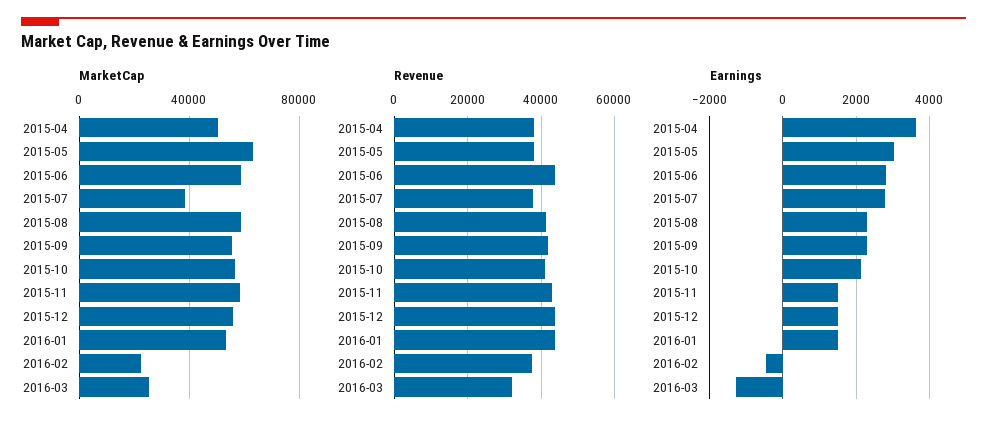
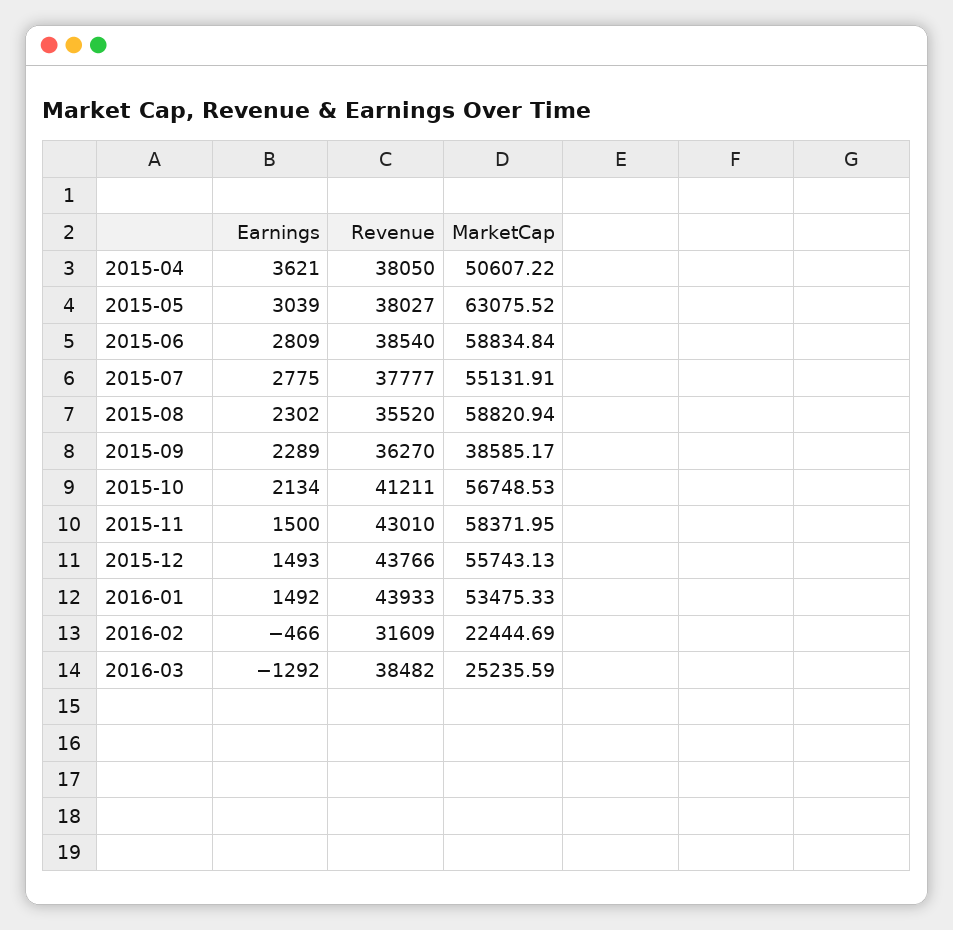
  {
    "MarketCap": {
      "2015-04": 50607.22,
      "2015-05": 63075.52,
      "2015-06": 58834.84,
-     "2015-07": 40000,
+     "2015-07": 55131.91,
      "2015-08": 58820.94,
-     "2015-09": 55000,
+     "2015-09": 38585.17,
      "2015-10": 56748.53,
      "2015-11": 58371.95,
      "2015-12": 55743.13,
      "2016-01": 53475.33,
      "2016-02": 22444.69,
      "2016-03": 25235.59
    },
    "Revenue": {
      "2015-04": 38050,
      "2015-05": 38027,
-     "2015-06": 44000,
+     "2015-06": 38540,
      "2015-07": 37777,
-     "2015-08": 42000,
+     "2015-08": 35520,
-     "2015-09": 42000,
+     "2015-09": 36270,
      "2015-10": 41211,
      "2015-11": 43010,
      "2015-12": 43766,
      "2016-01": 43933,
-     "2016-02": 38000,
+     "2016-02": 31609,
-     "2016-03": 32000
+     "2016-03": 38482
    },
    "Earnings": {
      "2015-04": 3621,
      "2015-05": 3039,
      "2015-06": 2809,
      "2015-07": 2775,
      "2015-08": 2302,
      "2015-09": 2289,
      "2015-10": 2134,
      "2015-11": 1500,
      "2015-12": 1493,
      "2016-01": 1492,
      "2016-02": -466,
      "2016-03": -1292
    }
  }

